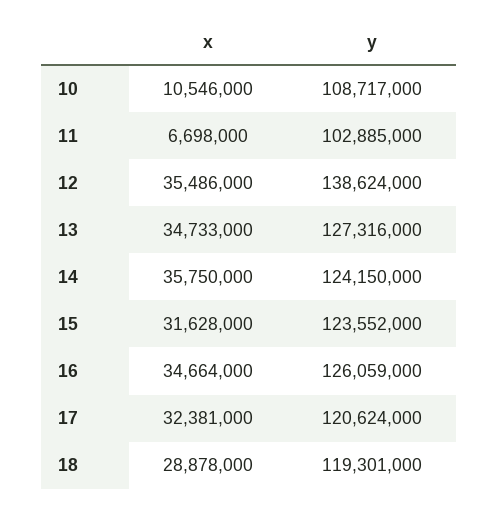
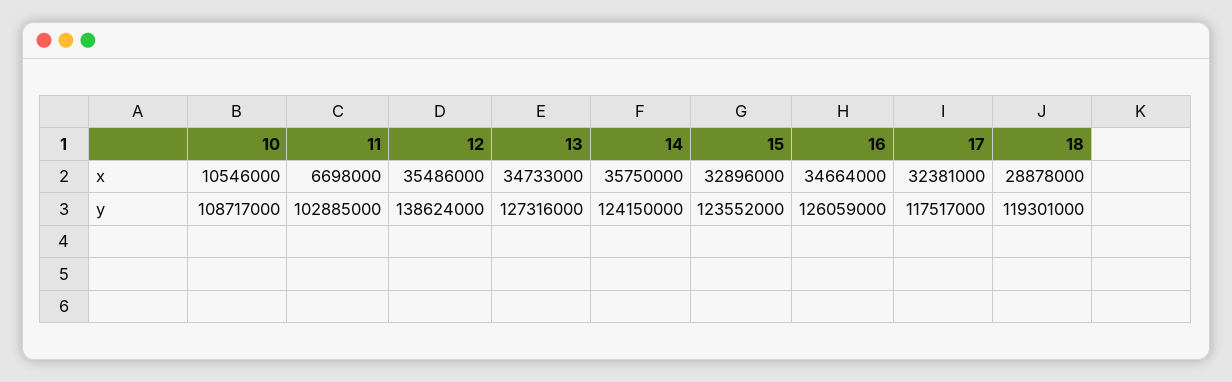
  {
    "x": {
      "10": 10546000,
      "11": 6698000,
      "12": 35486000,
      "13": 34733000,
      "14": 35750000,
-     "15": 31628000,
+     "15": 32896000,
      "16": 34664000,
      "17": 32381000,
      "18": 28878000
    },
    "y": {
      "10": 108717000,
      "11": 102885000,
      "12": 138624000,
      "13": 127316000,
      "14": 124150000,
      "15": 123552000,
      "16": 126059000,
-     "17": 120624000,
+     "17": 117517000,
      "18": 119301000
    }
  }

